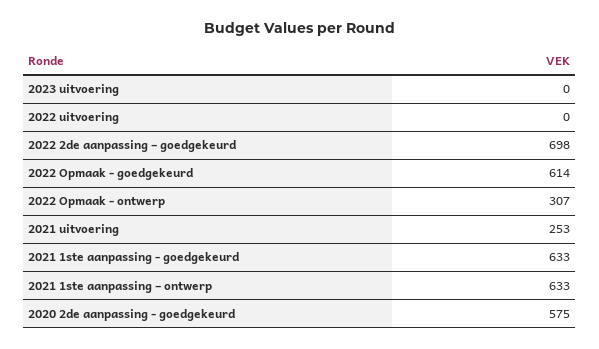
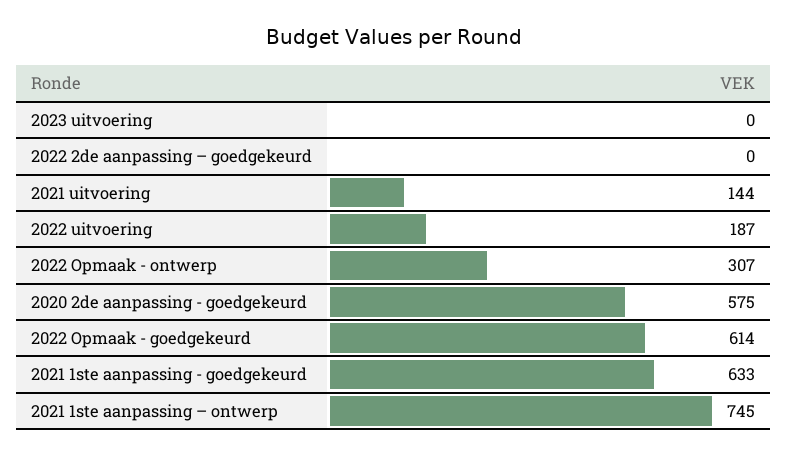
  {
    "2023 uitvoering": 0,
-   "2022 uitvoering": 0,
+   "2022 uitvoering": 187,
-   "2022 2de aanpassing – goedgekeurd": 698,
+   "2022 2de aanpassing – goedgekeurd": 0,
    "2022 Opmaak - goedgekeurd": 614,
    "2022 Opmaak - ontwerp": 307,
-   "2021 uitvoering": 253,
+   "2021 uitvoering": 144,
    "2021 1ste aanpassing - goedgekeurd": 633,
-   "2021 1ste aanpassing – ontwerp": 633,
+   "2021 1ste aanpassing – ontwerp": 745,
    "2020 2de aanpassing - goedgekeurd": 575
  }

